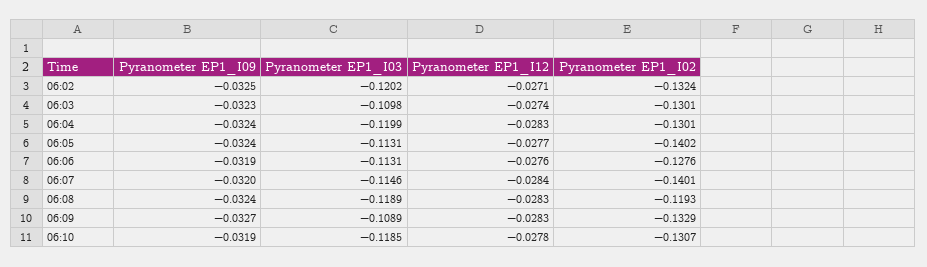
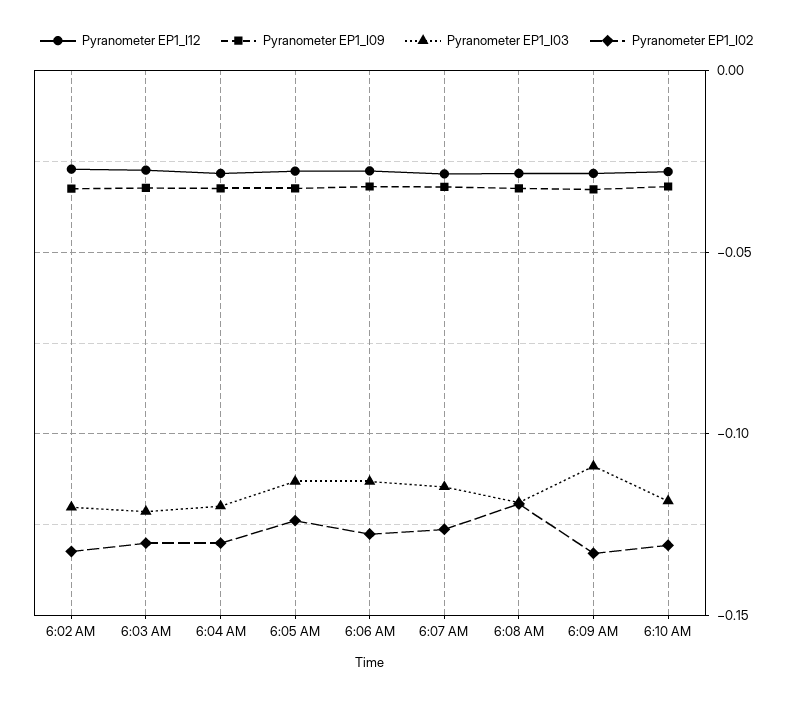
  {
    "Pyranometer EP1_I09": {
      "06:02": -0.0325,
      "06:03": -0.0323,
      "06:04": -0.0324,
      "06:05": -0.0324,
      "06:06": -0.0319,
      "06:07": -0.032,
      "06:08": -0.0324,
      "06:09": -0.0327,
      "06:10": -0.0319
    },
    "Pyranometer EP1_I03": {
      "06:02": -0.1202,
-     "06:03": -0.1098,
+     "06:03": -0.12,
      "06:04": -0.1199,
      "06:05": -0.1131,
      "06:06": -0.1131,
      "06:07": -0.1146,
      "06:08": -0.1189,
      "06:09": -0.1089,
      "06:10": -0.1185
    },
    "Pyranometer EP1_I12": {
      "06:02": -0.0271,
      "06:03": -0.0274,
      "06:04": -0.0283,
      "06:05": -0.0277,
      "06:06": -0.0276,
      "06:07": -0.0284,
      "06:08": -0.0283,
      "06:09": -0.0283,
      "06:10": -0.0278
    },
    "Pyranometer EP1_I02": {
      "06:02": -0.1324,
      "06:03": -0.1301,
      "06:04": -0.1301,
-     "06:05": -0.1402,
+     "06:05": -0.125,
      "06:06": -0.1276,
-     "06:07": -0.1401,
+     "06:07": -0.125,
      "06:08": -0.1193,
      "06:09": -0.1329,
      "06:10": -0.1307
    }
  }

